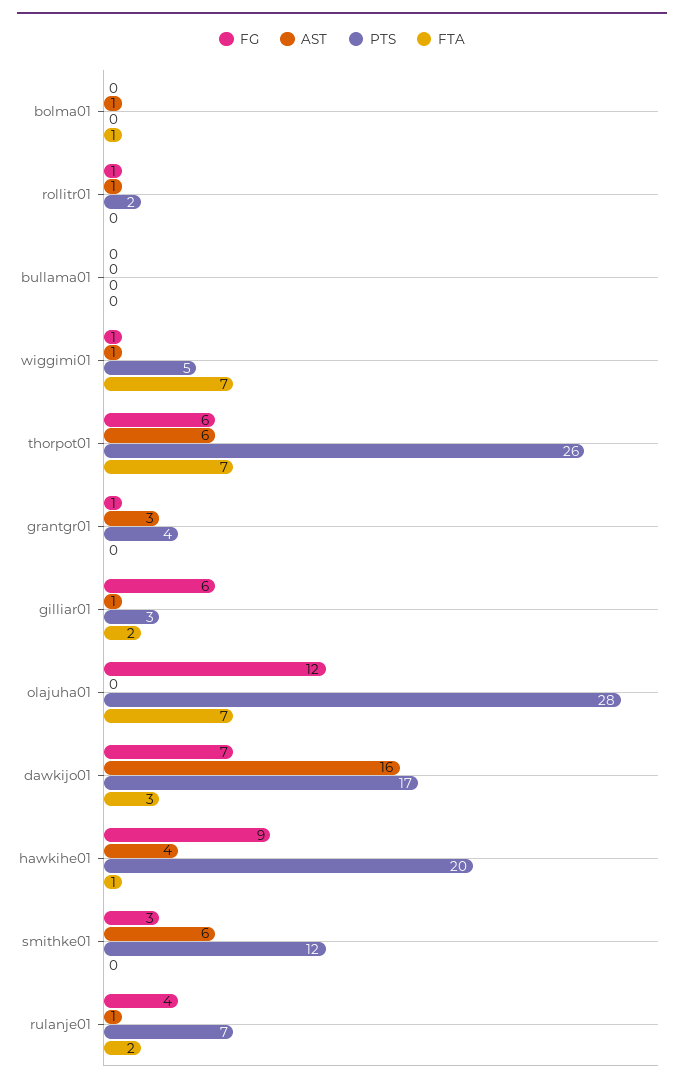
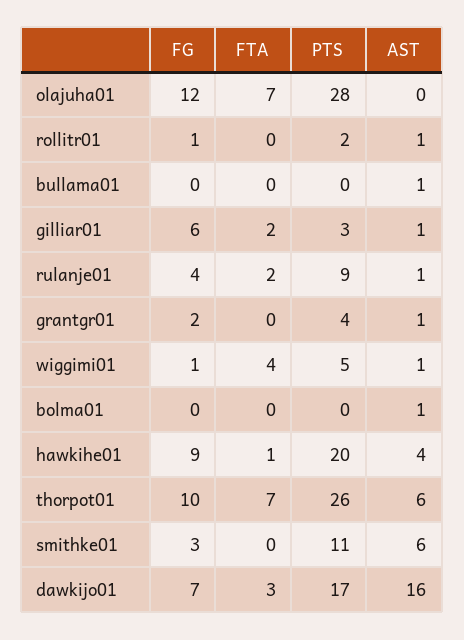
  {
    "FG": {
      "bolma01": 0,
      "rollitr01": 1,
      "bullama01": 0,
      "wiggimi01": 1,
-     "thorpot01": 6,
+     "thorpot01": 10,
-     "grantgr01": 1,
+     "grantgr01": 2,
      "gilliar01": 6,
      "olajuha01": 12,
      "dawkijo01": 7,
      "hawkihe01": 9,
      "smithke01": 3,
      "rulanje01": 4
    },
    "AST": {
      "bolma01": 1,
      "rollitr01": 1,
-     "bullama01": 0,
+     "bullama01": 1,
      "wiggimi01": 1,
      "thorpot01": 6,
-     "grantgr01": 3,
+     "grantgr01": 1,
      "gilliar01": 1,
      "olajuha01": 0,
      "dawkijo01": 16,
      "hawkihe01": 4,
      "smithke01": 6,
      "rulanje01": 1
    },
    "PTS": {
      "bolma01": 0,
      "rollitr01": 2,
      "bullama01": 0,
      "wiggimi01": 5,
      "thorpot01": 26,
      "grantgr01": 4,
      "gilliar01": 3,
      "olajuha01": 28,
      "dawkijo01": 17,
      "hawkihe01": 20,
-     "smithke01": 12,
+     "smithke01": 11,
-     "rulanje01": 7
+     "rulanje01": 9
    },
    "FTA": {
-     "bolma01": 1,
+     "bolma01": 0,
      "rollitr01": 0,
      "bullama01": 0,
-     "wiggimi01": 7,
+     "wiggimi01": 4,
      "thorpot01": 7,
      "grantgr01": 0,
      "gilliar01": 2,
      "olajuha01": 7,
      "dawkijo01": 3,
      "hawkihe01": 1,
      "smithke01": 0,
      "rulanje01": 2
    }
  }

